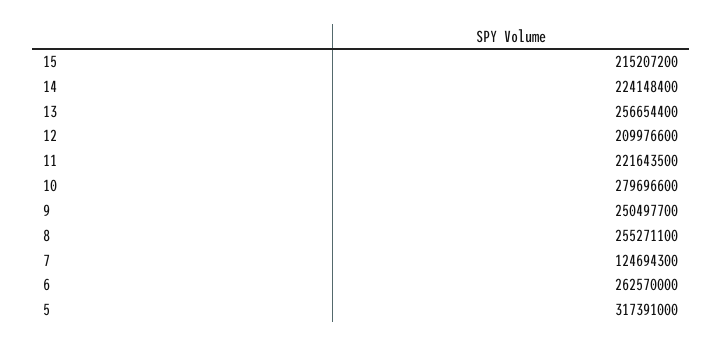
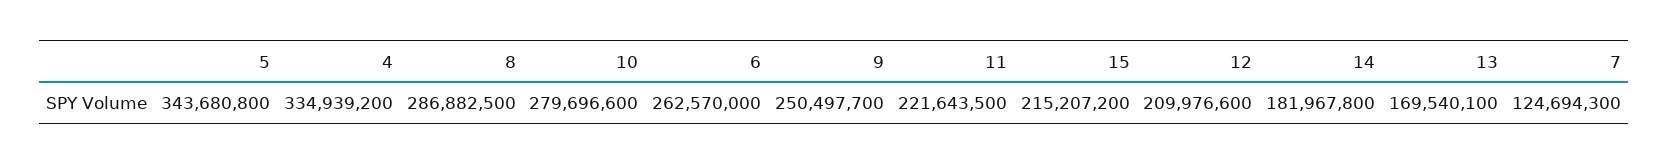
  {
    "15": 215207200,
-   "14": 224148400,
+   "14": 181967800,
-   "13": 256654400,
+   "13": 169540100,
    "12": 209976600,
    "11": 221643500,
    "10": 279696600,
    "9": 250497700,
-   "8": 255271100,
+   "8": 286882500,
    "7": 124694300,
    "6": 262570000,
-   "5": 317391000
+   "5": 343680800,
+   "4": 334939200
  }

